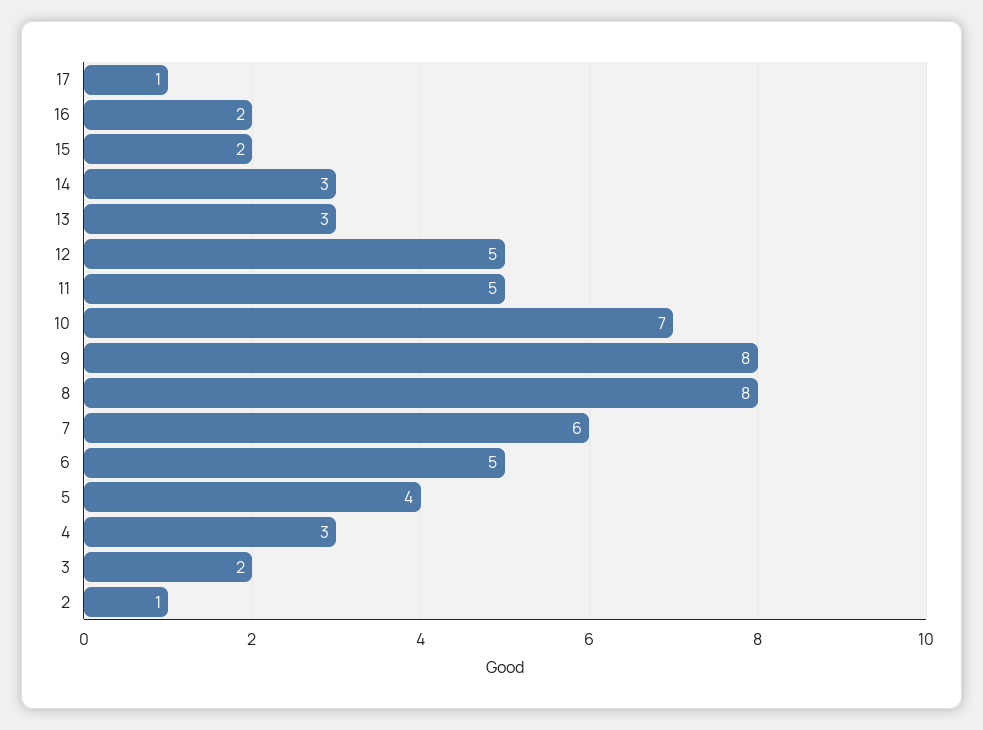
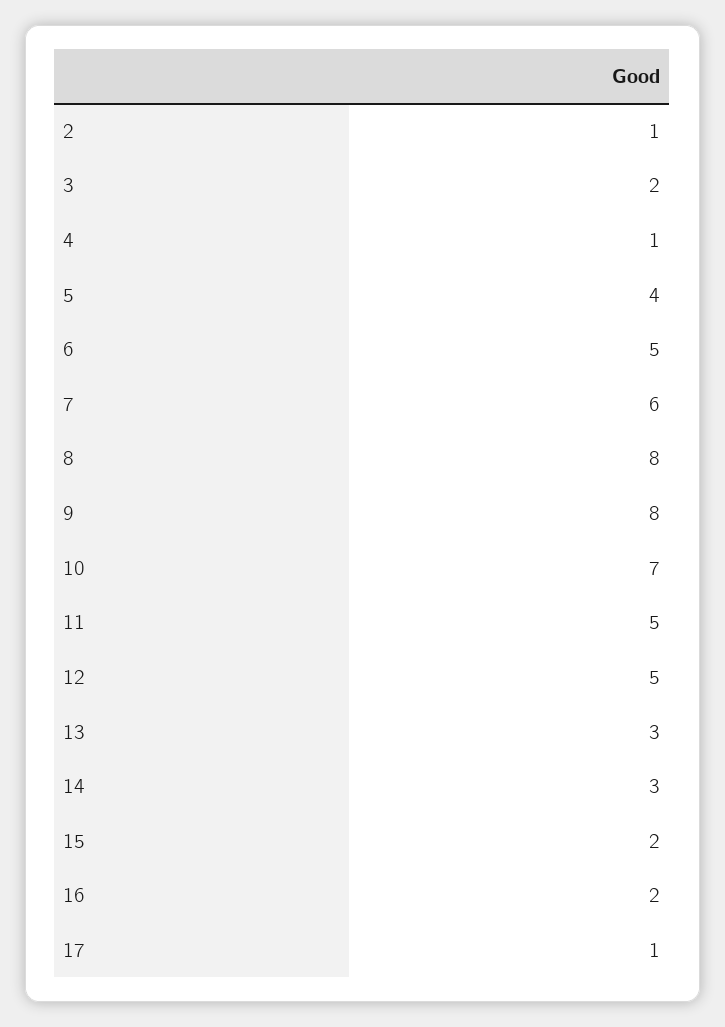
  {
    "17": 1,
    "16": 2,
    "15": 2,
    "14": 3,
    "13": 3,
    "12": 5,
    "11": 5,
    "10": 7,
    "9": 8,
    "8": 8,
    "7": 6,
    "6": 5,
    "5": 4,
-   "4": 3,
+   "4": 1,
    "3": 2,
    "2": 1
  }

